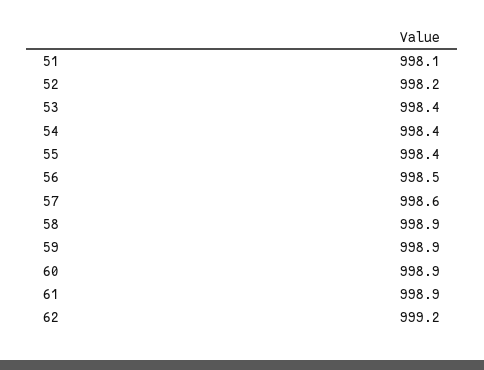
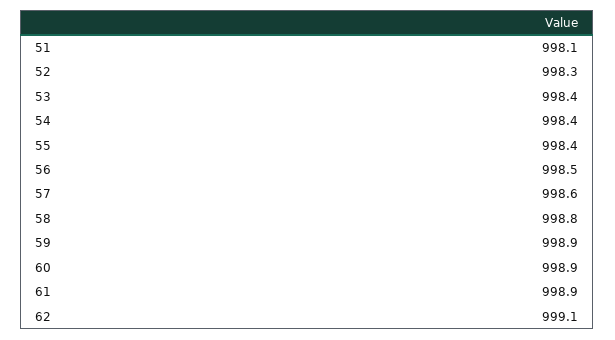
  {
    "51": 998.1,
-   "52": 998.2,
+   "52": 998.3,
    "53": 998.4,
    "54": 998.4,
    "55": 998.4,
    "56": 998.5,
    "57": 998.6,
-   "58": 998.9,
+   "58": 998.8,
    "59": 998.9,
    "60": 998.9,
    "61": 998.9,
-   "62": 999.2
+   "62": 999.1
  }

